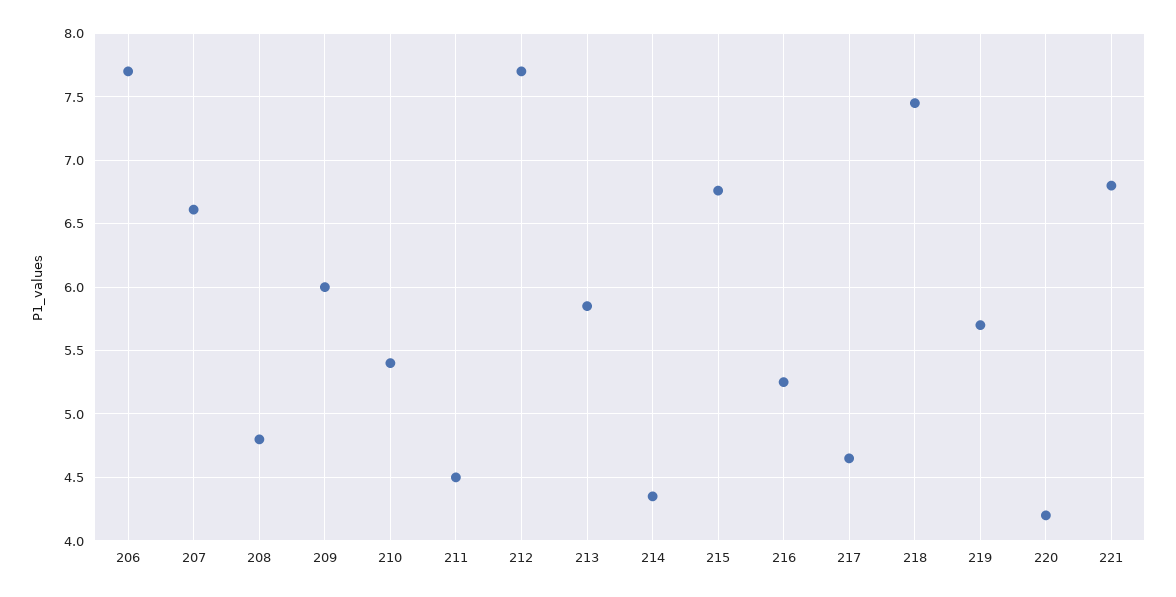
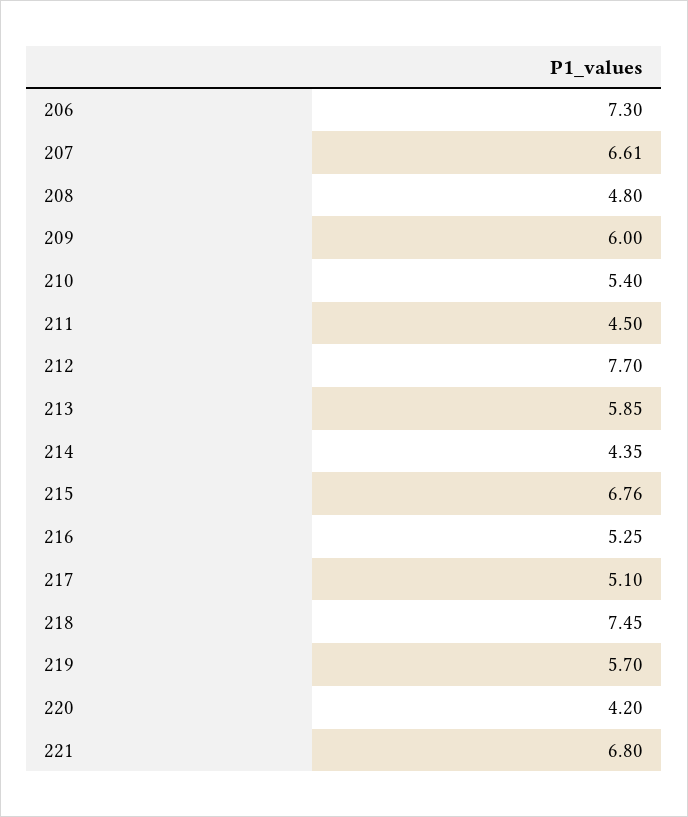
  {
-   "206": 7.7,
+   "206": 7.3,
    "207": 6.61,
    "208": 4.8,
    "209": 6,
    "210": 5.4,
    "211": 4.5,
    "212": 7.7,
    "213": 5.85,
    "214": 4.35,
    "215": 6.76,
    "216": 5.25,
-   "217": 4.65,
+   "217": 5.1,
    "218": 7.45,
    "219": 5.7,
    "220": 4.2,
    "221": 6.8
  }

